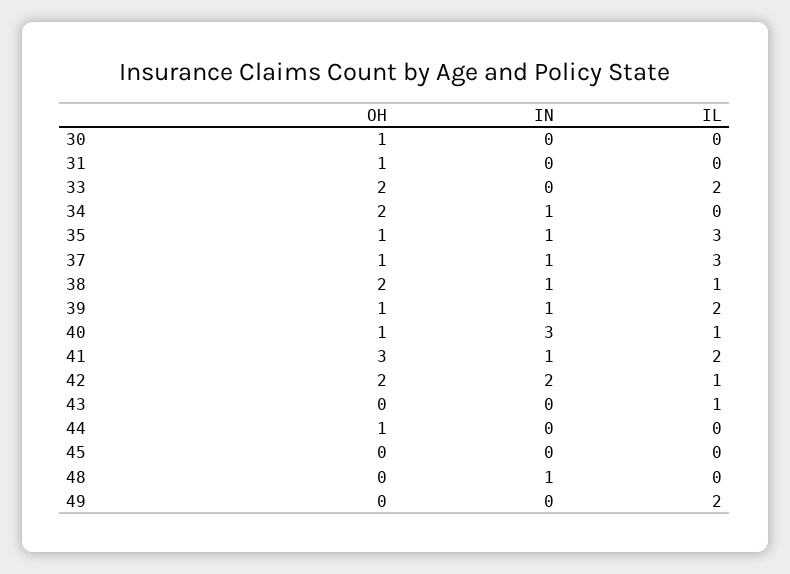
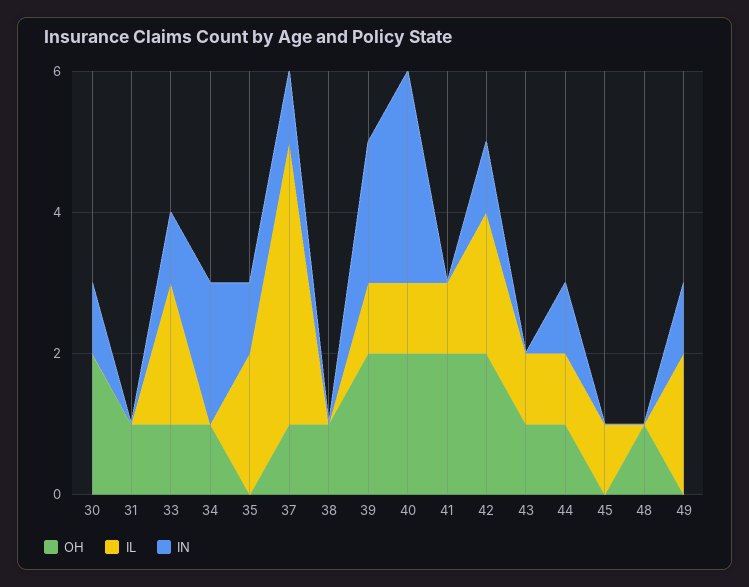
  {
    "OH": {
-     "30": 1,
+     "30": 2,
      "31": 1,
-     "33": 2,
+     "33": 1,
-     "34": 2,
+     "34": 1,
-     "35": 1,
+     "35": 0,
      "37": 1,
-     "38": 2,
+     "38": 1,
-     "39": 1,
+     "39": 2,
-     "40": 1,
+     "40": 2,
-     "41": 3,
+     "41": 2,
      "42": 2,
-     "43": 0,
+     "43": 1,
      "44": 1,
      "45": 0,
-     "48": 0,
+     "48": 1,
      "49": 0
    },
    "IN": {
-     "30": 0,
+     "30": 1,
      "31": 0,
-     "33": 0,
+     "33": 1,
-     "34": 1,
+     "34": 2,
      "35": 1,
      "37": 1,
-     "38": 1,
+     "38": 0,
-     "39": 1,
+     "39": 2,
      "40": 3,
-     "41": 1,
+     "41": 0,
-     "42": 2,
+     "42": 1,
      "43": 0,
-     "44": 0,
+     "44": 1,
      "45": 0,
-     "48": 1,
+     "48": 0,
-     "49": 0
+     "49": 1
    },
    "IL": {
      "30": 0,
      "31": 0,
      "33": 2,
      "34": 0,
-     "35": 3,
+     "35": 2,
-     "37": 3,
+     "37": 4,
-     "38": 1,
+     "38": 0,
-     "39": 2,
+     "39": 1,
      "40": 1,
-     "41": 2,
+     "41": 1,
-     "42": 1,
+     "42": 2,
      "43": 1,
-     "44": 0,
+     "44": 1,
-     "45": 0,
+     "45": 1,
      "48": 0,
      "49": 2
    }
  }

